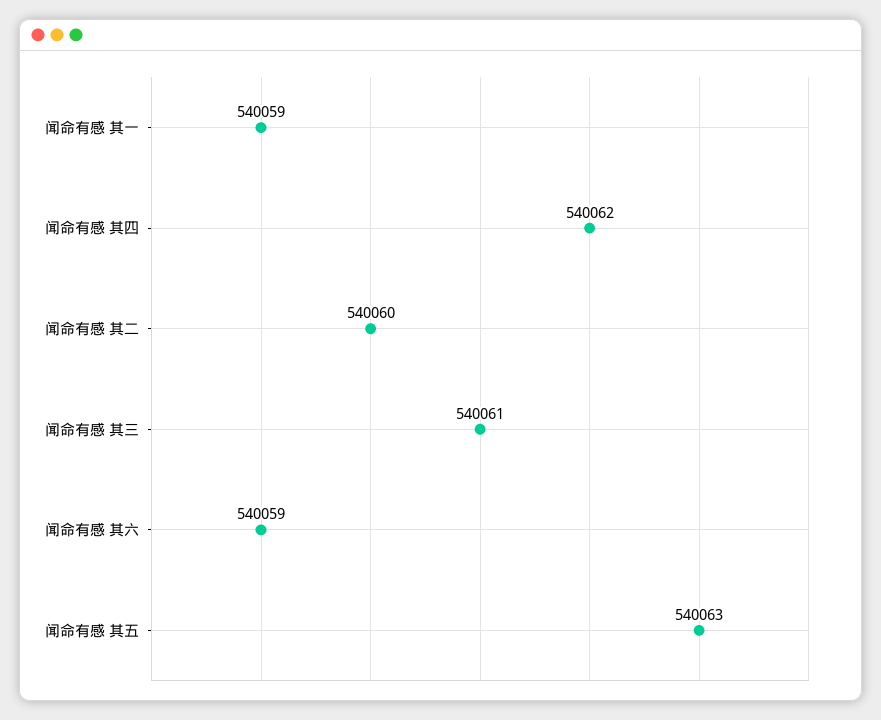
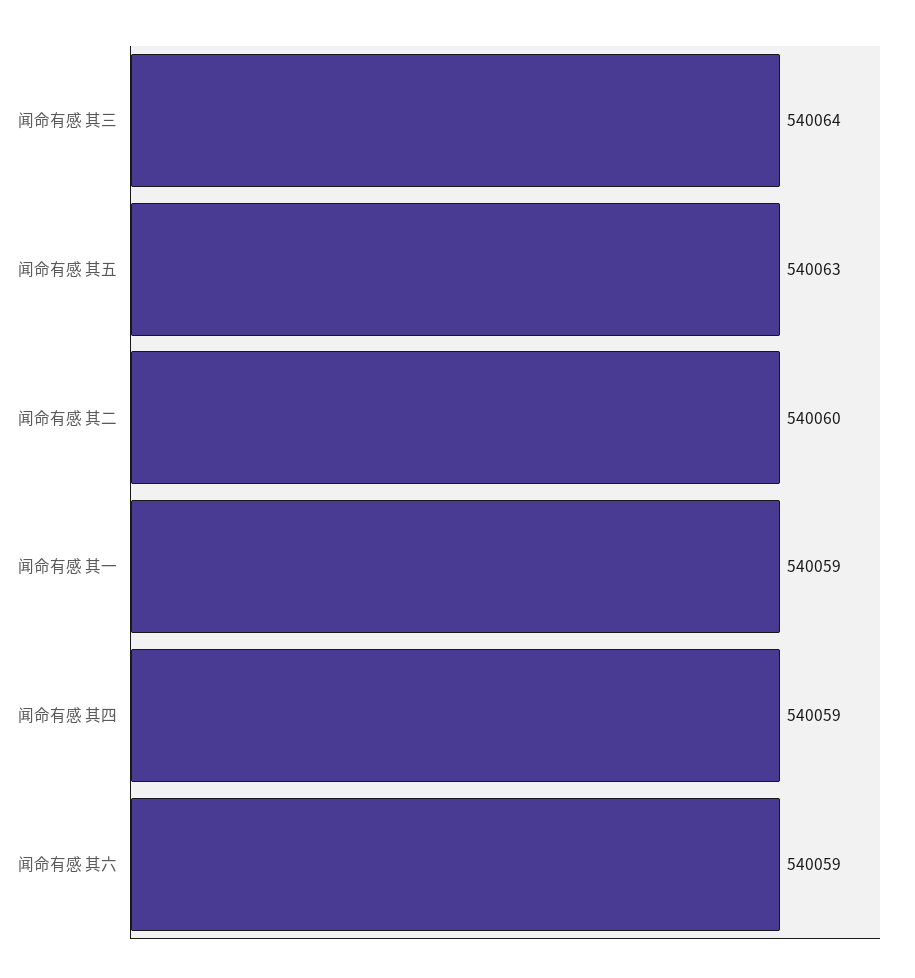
  {
    "闻命有感 其一": 540059,
-   "闻命有感 其四": 540062,
+   "闻命有感 其四": 540059,
    "闻命有感 其二": 540060,
-   "闻命有感 其三": 540061,
+   "闻命有感 其三": 540064,
    "闻命有感 其六": 540059,
    "闻命有感 其五": 540063
  }

